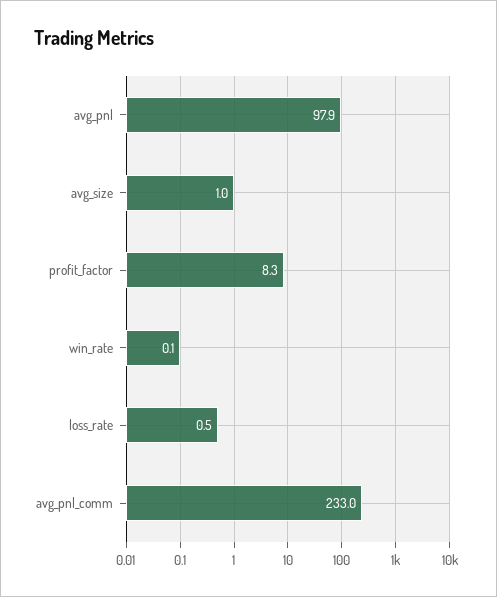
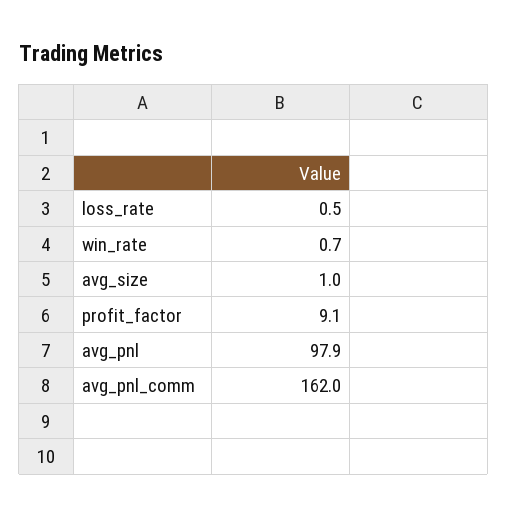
  {
    "avg_pnl": 97.9,
    "avg_size": 1,
-   "profit_factor": 8.3,
+   "profit_factor": 9.1,
-   "win_rate": 0.1,
+   "win_rate": 0.7,
    "loss_rate": 0.5,
-   "avg_pnl_comm": 233
+   "avg_pnl_comm": 162
  }

